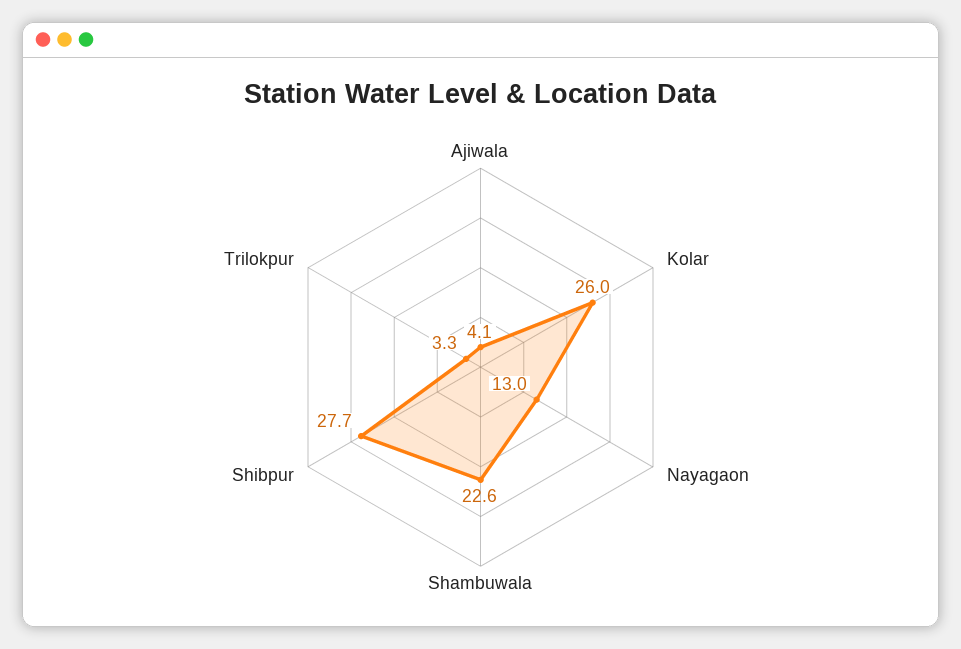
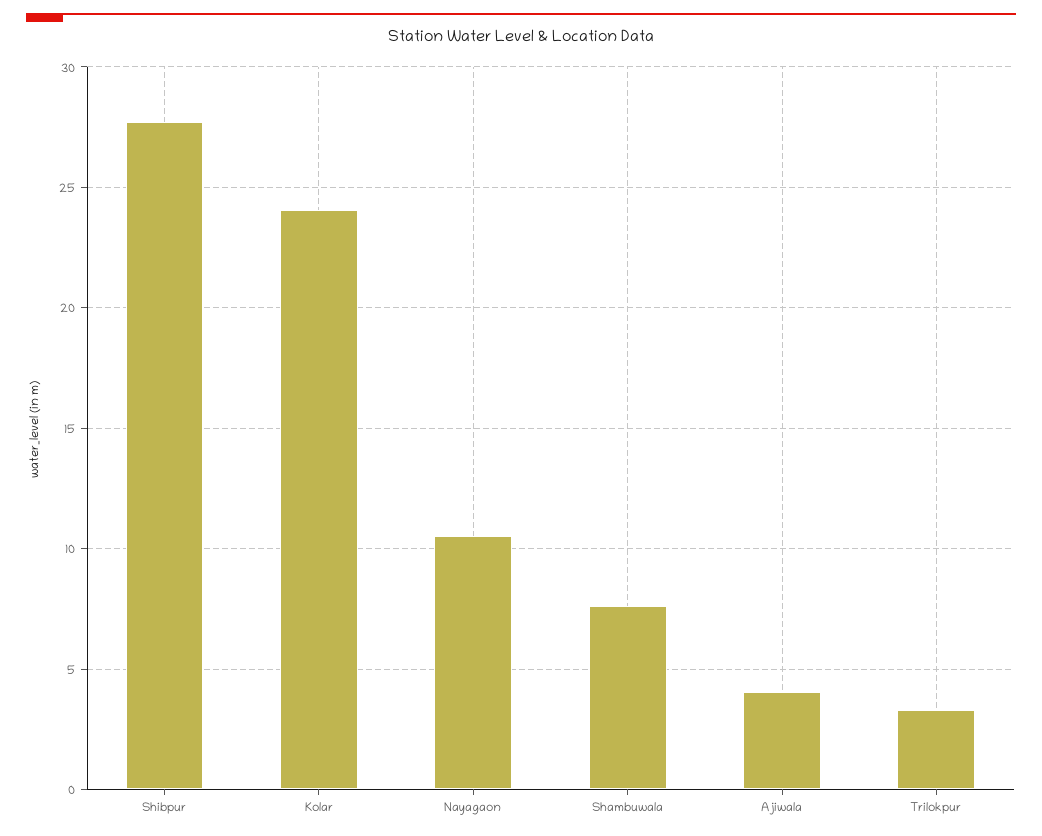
  {
    "Ajiwala": 4.1,
-   "Kolar": 26,
+   "Kolar": 24,
-   "Nayagaon": 13,
+   "Nayagaon": 10.5,
-   "Shambuwala": 22.6,
+   "Shambuwala": 7.5,
    "Shibpur": 27.7,
    "Trilokpur": 3.3
  }

